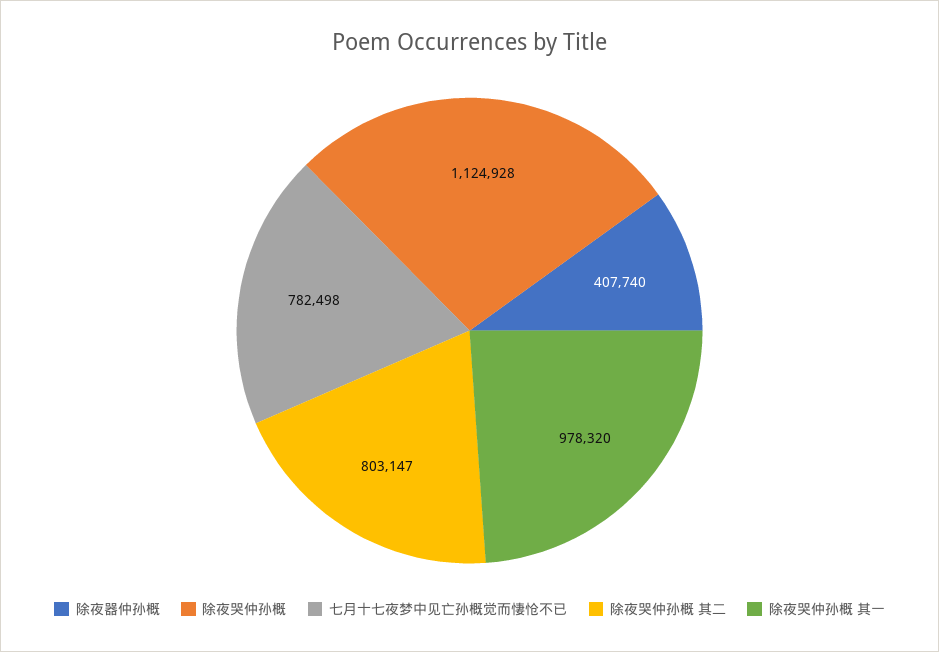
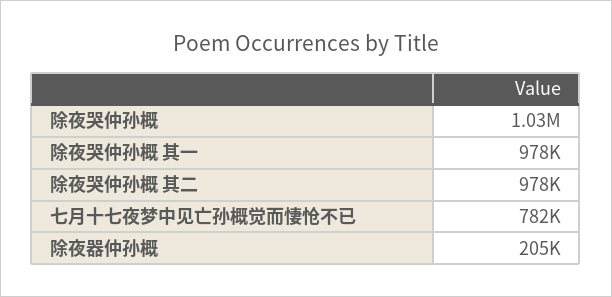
  {
-   "除夜器仲孙概": 407740,
+   "除夜器仲孙概": 205000,
-   "除夜哭仲孙概": 1124928,
+   "除夜哭仲孙概": 1030000,
    "七月十七夜梦中见亡孙概觉而悽怆不已": 782498,
-   "除夜哭仲孙概 其二": 803147,
+   "除夜哭仲孙概 其二": 978000,
    "除夜哭仲孙概 其一": 978320
  }

